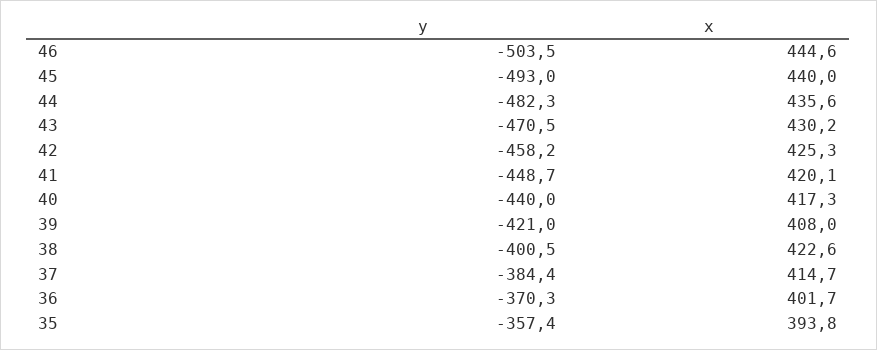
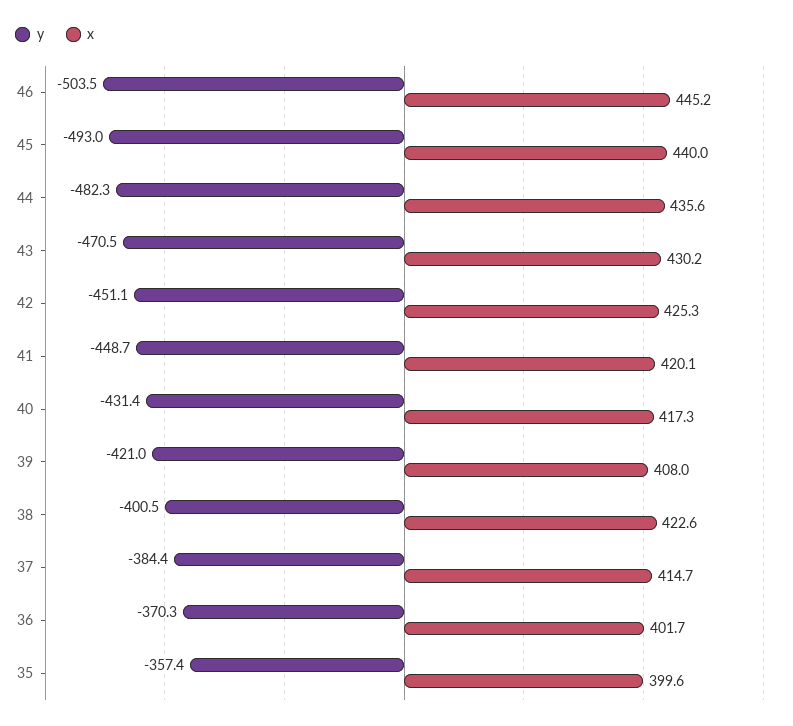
  {
    "y": {
      "46": -503.5,
      "45": -493,
      "44": -482.3,
      "43": -470.5,
-     "42": -458.2,
+     "42": -451.1,
      "41": -448.7,
-     "40": -440,
+     "40": -431.4,
      "39": -421,
      "38": -400.5,
      "37": -384.4,
      "36": -370.3,
      "35": -357.4
    },
    "x": {
-     "46": 444.6,
+     "46": 445.2,
      "45": 440,
      "44": 435.6,
      "43": 430.2,
      "42": 425.3,
      "41": 420.1,
      "40": 417.3,
      "39": 408,
      "38": 422.6,
      "37": 414.7,
      "36": 401.7,
-     "35": 393.8
+     "35": 399.6
    }
  }

